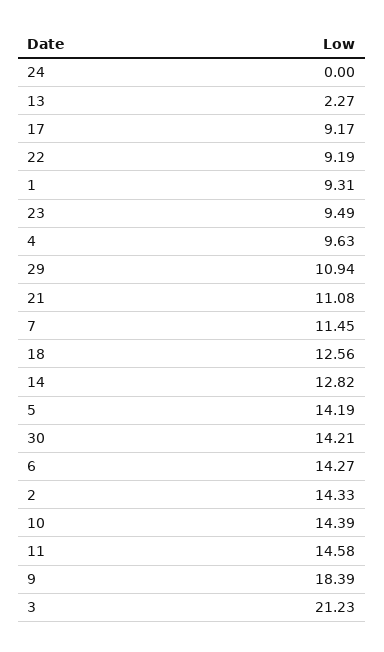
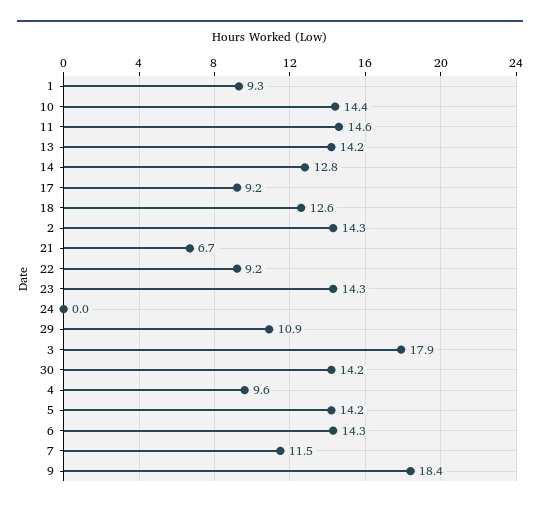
  {
    "24": 0,
-   "13": 2.27,
+   "13": 14.2,
    "17": 9.17,
    "22": 9.19,
    "1": 9.31,
-   "23": 9.49,
+   "23": 14.3,
    "4": 9.63,
    "29": 10.94,
-   "21": 11.08,
+   "21": 6.7,
    "7": 11.45,
    "18": 12.56,
    "14": 12.82,
    "5": 14.19,
    "30": 14.21,
    "6": 14.27,
    "2": 14.33,
    "10": 14.39,
    "11": 14.58,
    "9": 18.39,
-   "3": 21.23
+   "3": 17.9
  }

